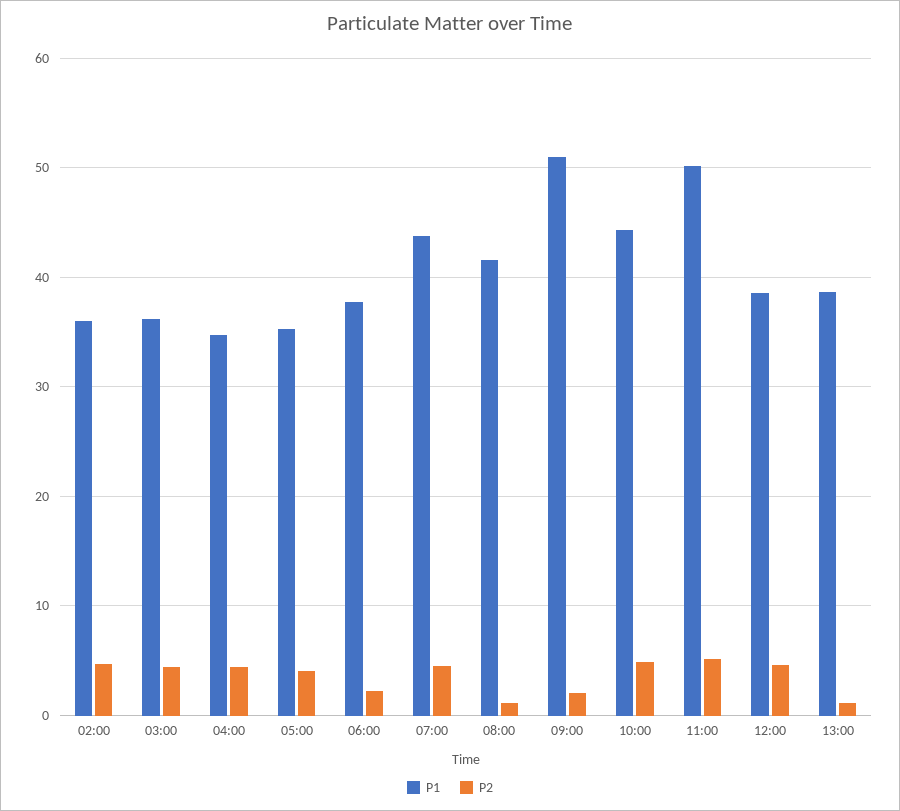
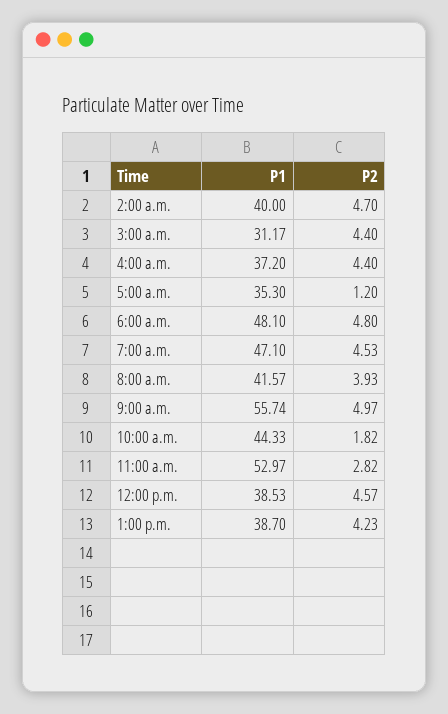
  {
    "P1": {
-     "02:00": 36,
+     "02:00": 40,
-     "03:00": 36,
+     "03:00": 31.17,
-     "04:00": 35,
+     "04:00": 37.2,
      "05:00": 35.3,
-     "06:00": 38,
+     "06:00": 48.1,
-     "07:00": 44,
+     "07:00": 47.1,
      "08:00": 41.57,
-     "09:00": 51,
+     "09:00": 55.74,
      "10:00": 44.33,
-     "11:00": 50,
+     "11:00": 52.97,
      "12:00": 38.53,
      "13:00": 38.7
    },
    "P2": {
      "02:00": 4.7,
      "03:00": 4.4,
      "04:00": 4.4,
-     "05:00": 4,
+     "05:00": 1.2,
-     "06:00": 2,
+     "06:00": 4.8,
      "07:00": 4.53,
-     "08:00": 1,
+     "08:00": 3.93,
-     "09:00": 2,
+     "09:00": 4.97,
-     "10:00": 5,
+     "10:00": 1.82,
-     "11:00": 5,
+     "11:00": 2.82,
      "12:00": 4.57,
-     "13:00": 1
+     "13:00": 4.23
    }
  }

